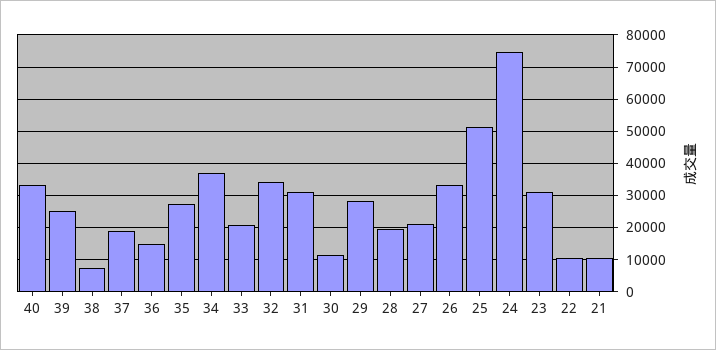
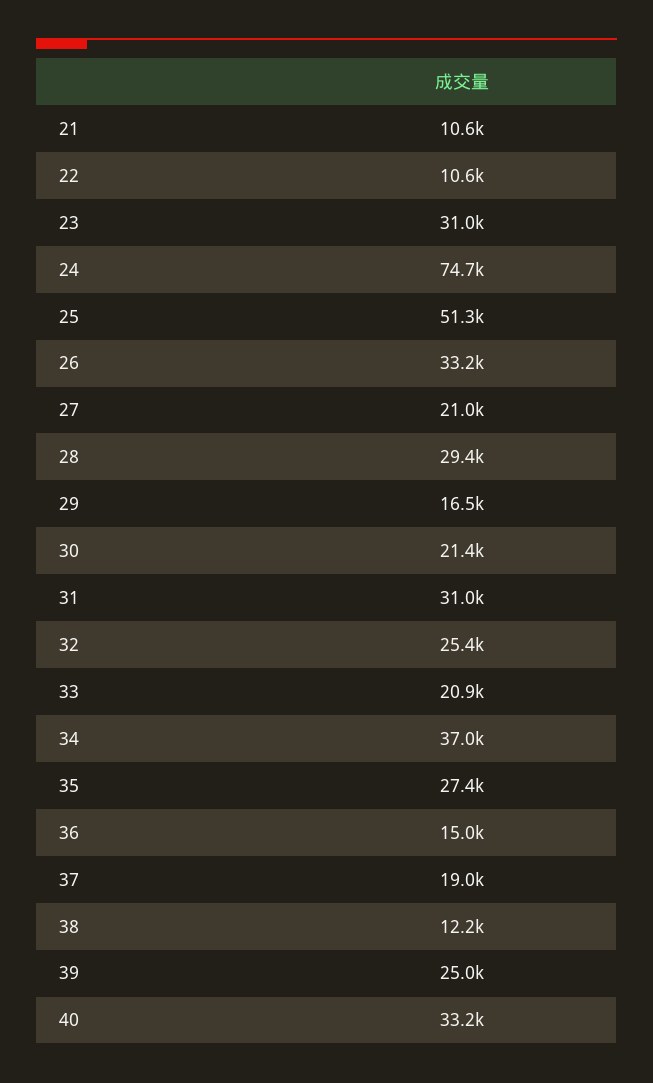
  {
    "40": 33200,
    "39": 25000,
-   "38": 8000,
+   "38": 12200,
    "37": 19000,
    "36": 15000,
    "35": 27400,
    "34": 37000,
    "33": 20900,
-   "32": 34000,
+   "32": 25400,
    "31": 31000,
-   "30": 12000,
+   "30": 21400,
-   "29": 28000,
+   "29": 16500,
-   "28": 20000,
+   "28": 29400,
    "27": 21000,
    "26": 33200,
    "25": 51300,
    "24": 74700,
    "23": 31000,
    "22": 10600,
    "21": 10600
  }

